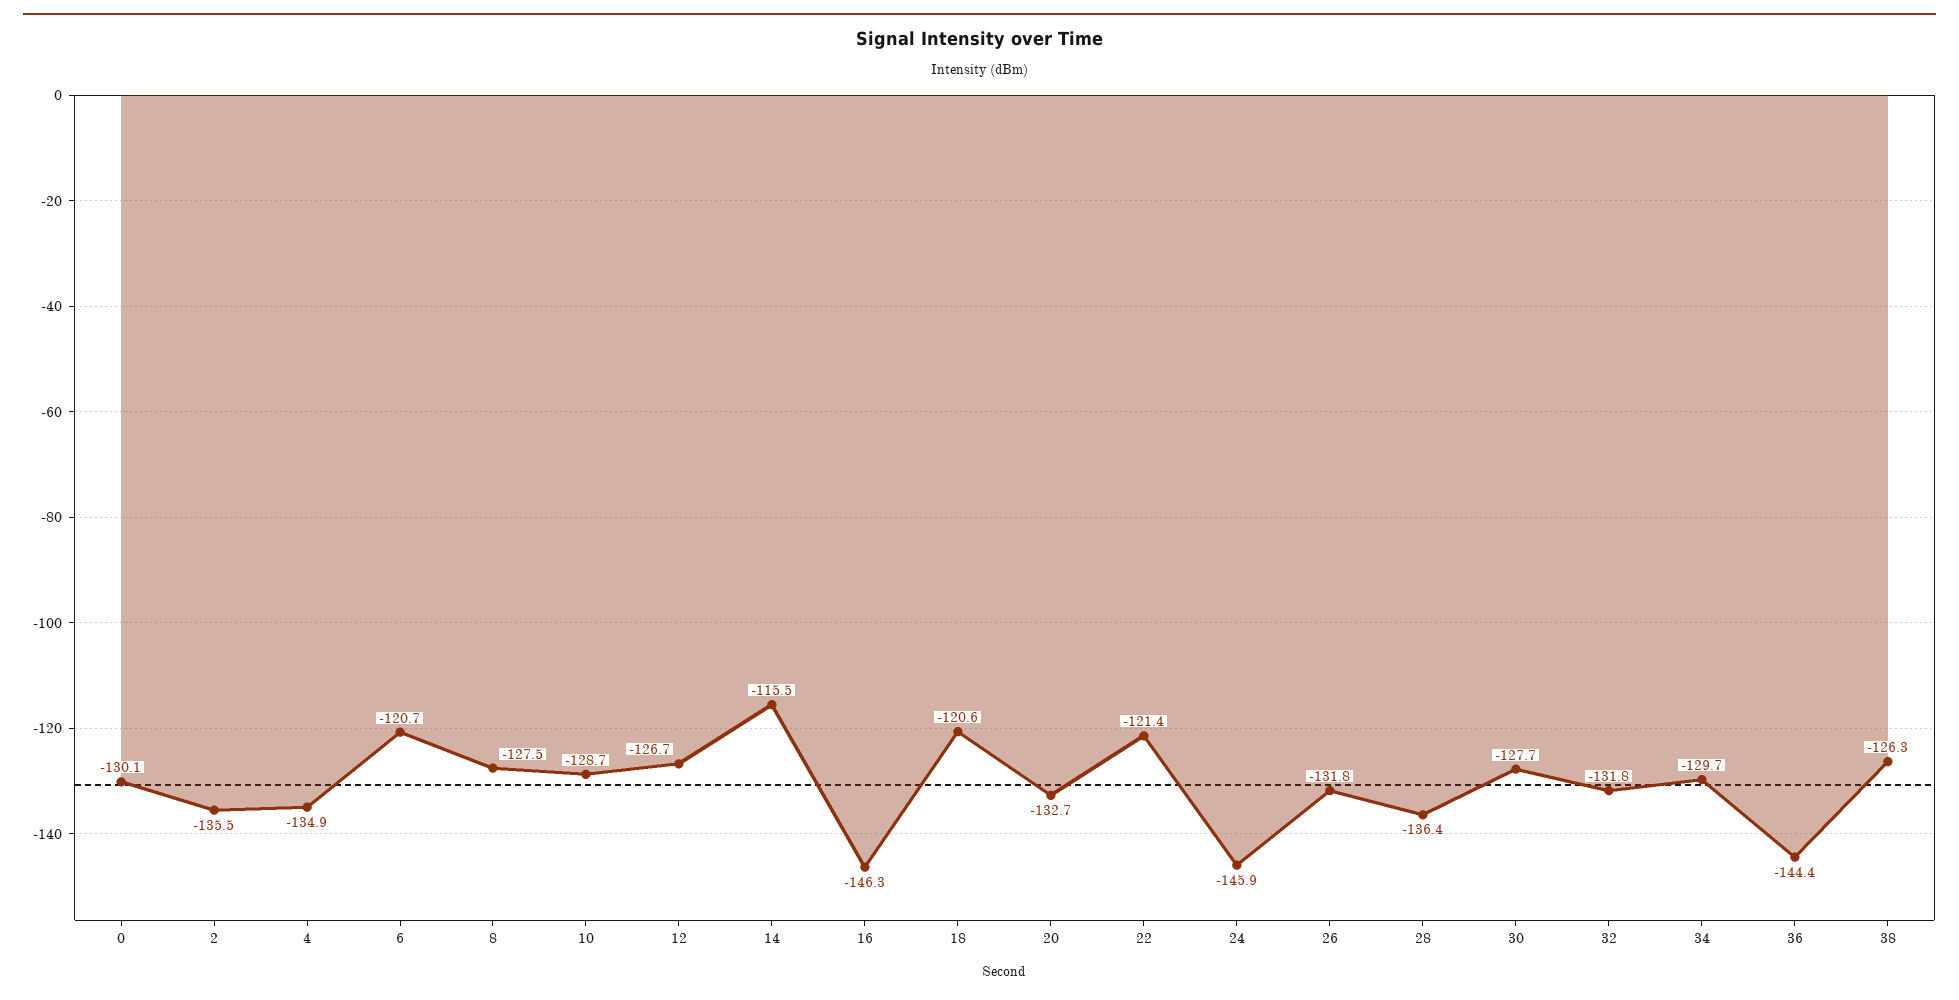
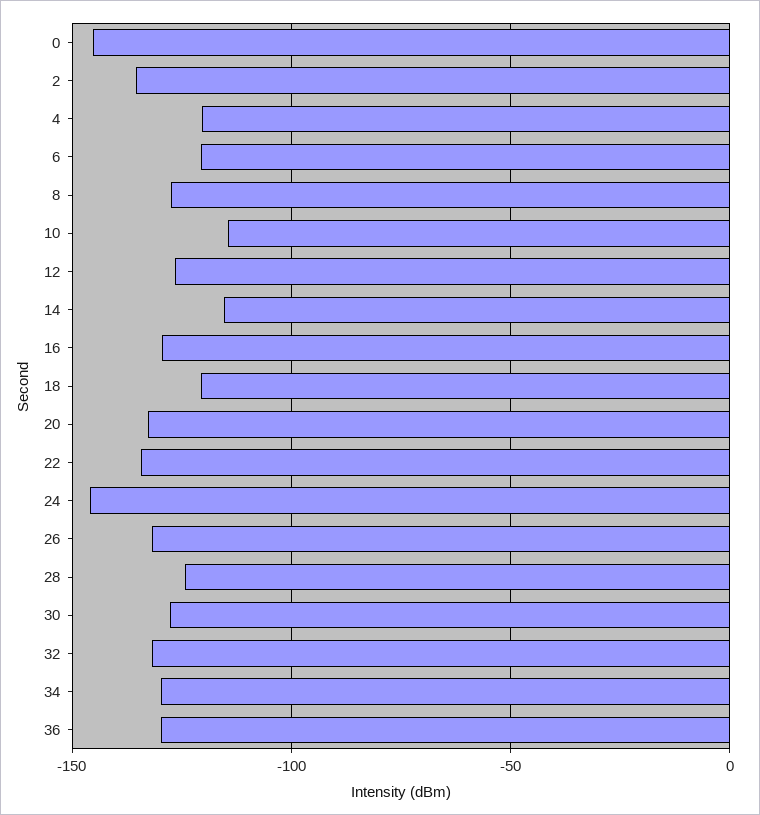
  {
-   "0": -130.1,
+   "0": -145,
    "2": -135.5,
-   "4": -134.9,
+   "4": -120,
    "6": -120.7,
    "8": -127.5,
-   "10": -128.7,
+   "10": -115,
    "12": -126.7,
    "14": -115.5,
-   "16": -146.3,
+   "16": -130,
    "18": -120.6,
    "20": -132.7,
-   "22": -121.4,
+   "22": -135,
    "24": -145.9,
    "26": -131.8,
-   "28": -136.4,
+   "28": -125,
    "30": -127.7,
    "32": -131.8,
    "34": -129.7,
-   "36": -144.4,
+   "36": -130
-   "38": -126.3
  }

